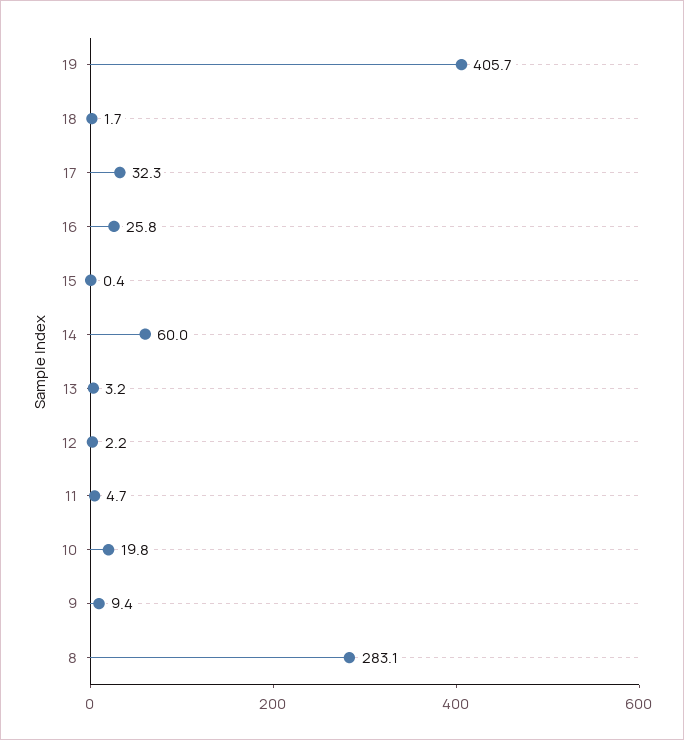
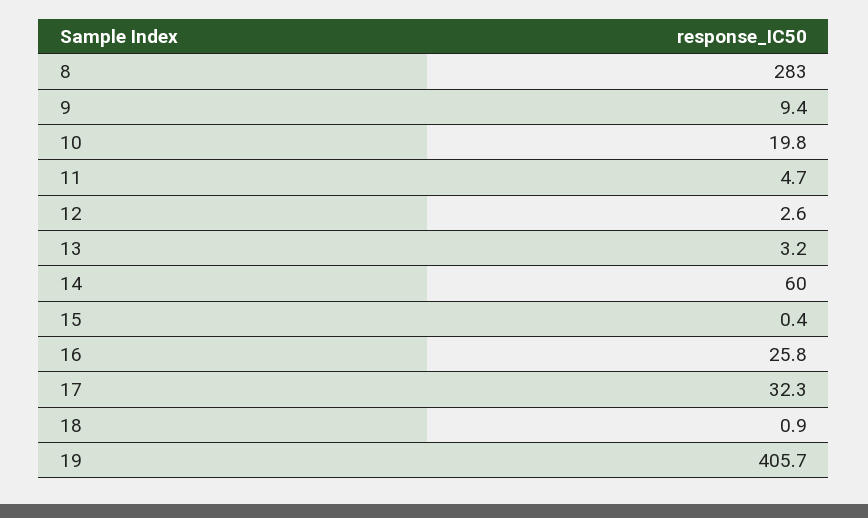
  {
    "19": 405.7,
-   "18": 1.7,
+   "18": 0.9,
    "17": 32.3,
    "16": 25.8,
    "15": 0.4,
    "14": 60,
    "13": 3.2,
-   "12": 2.2,
+   "12": 2.6,
    "11": 4.7,
    "10": 19.8,
    "9": 9.4,
-   "8": 283.1
+   "8": 283
  }

